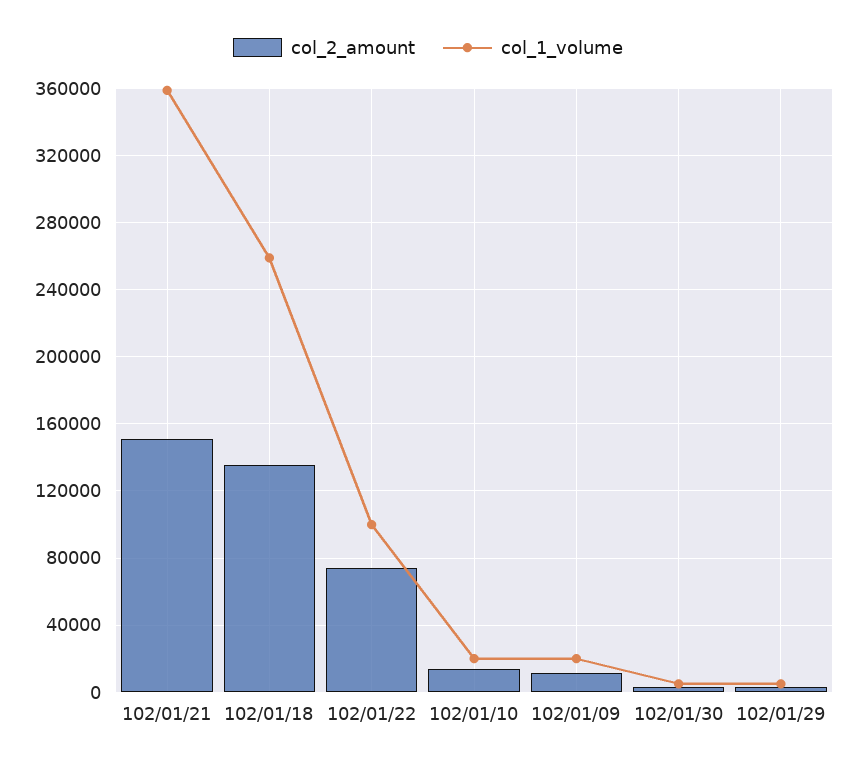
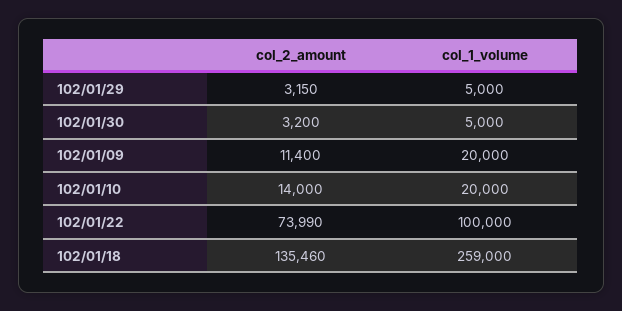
  {
    "col_2_amount": {
-     "102/01/21": 150000,
      "102/01/18": 135460,
      "102/01/22": 73990,
      "102/01/10": 14000,
      "102/01/09": 11400,
      "102/01/30": 3200,
      "102/01/29": 3150
    },
    "col_1_volume": {
-     "102/01/21": 360000,
      "102/01/18": 259000,
      "102/01/22": 100000,
      "102/01/10": 20000,
      "102/01/09": 20000,
      "102/01/30": 5000,
      "102/01/29": 5000
    }
  }

